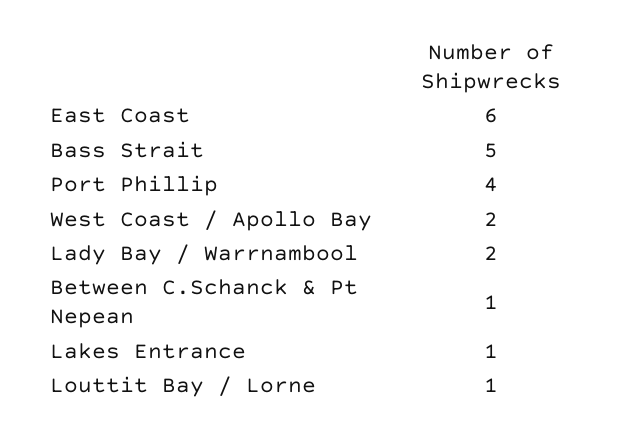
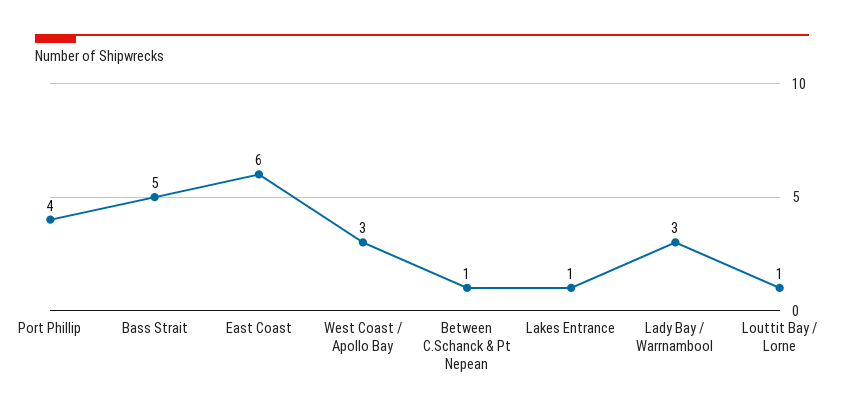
  {
    "East Coast": 6,
    "Bass Strait": 5,
    "Port Phillip": 4,
-   "West Coast / Apollo Bay": 2,
+   "West Coast / Apollo Bay": 3,
-   "Lady Bay / Warrnambool": 2,
+   "Lady Bay / Warrnambool": 3,
    "Between C.Schanck & Pt Nepean": 1,
    "Lakes Entrance": 1,
    "Louttit Bay / Lorne": 1
  }

